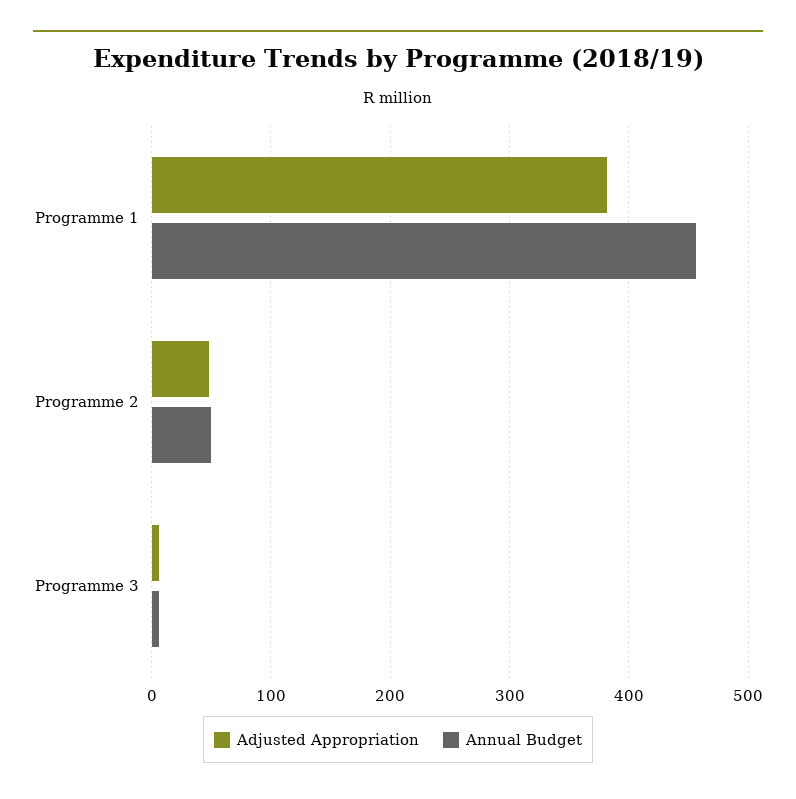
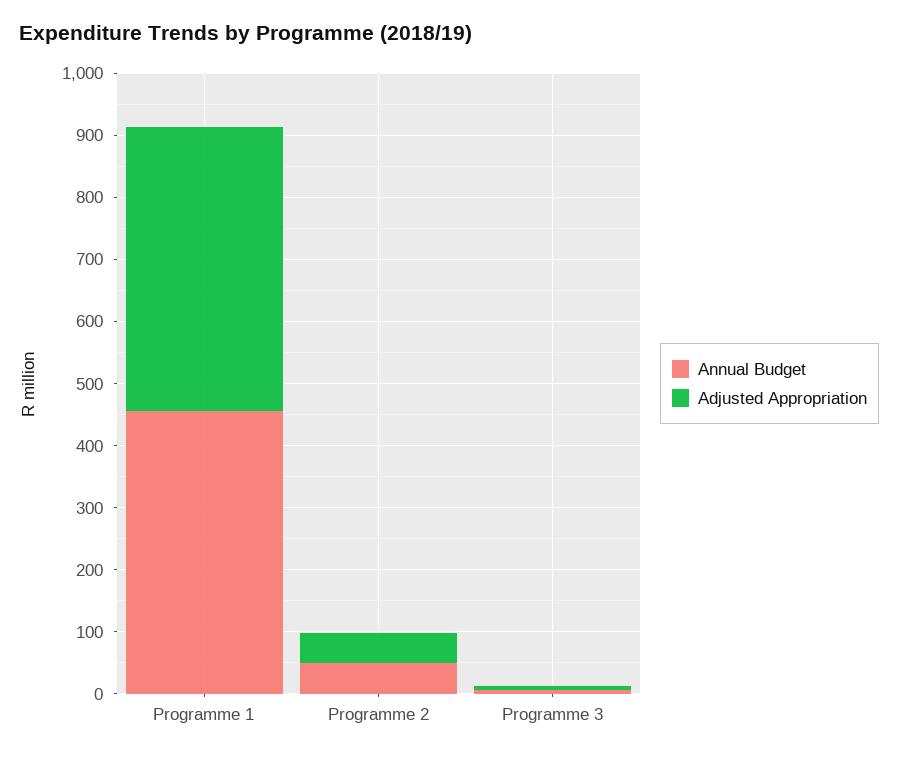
  {
    "Adjusted Appropriation": {
-     "Programme 1": 380,
+     "Programme 1": 460,
      "Programme 2": 50,
      "Programme 3": 10
    },
    "Annual Budget": {
      "Programme 1": 460,
      "Programme 2": 50,
      "Programme 3": 10
    }
  }

